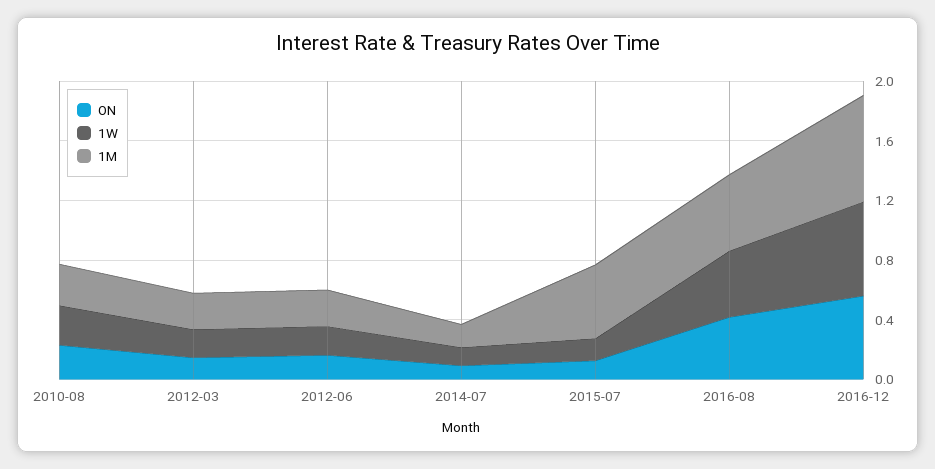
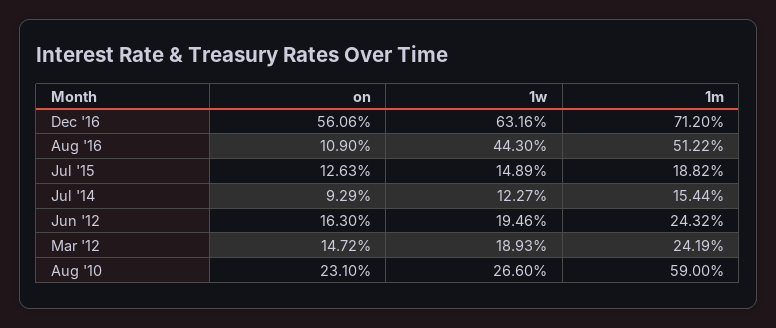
  {
    "ON": {
      "2010-08": 0.231,
      "2012-03": 0.1472,
      "2012-06": 0.163,
      "2014-07": 0.0929,
      "2015-07": 0.1263,
-     "2016-08": 0.4,
+     "2016-08": 0.109,
      "2016-12": 0.5606
    },
    "1W": {
      "2010-08": 0.266,
      "2012-03": 0.1893,
      "2012-06": 0.1946,
      "2014-07": 0.1227,
      "2015-07": 0.1489,
      "2016-08": 0.443,
      "2016-12": 0.6316
    },
    "1M": {
-     "2010-08": 0.3,
+     "2010-08": 0.59,
      "2012-03": 0.2419,
      "2012-06": 0.2432,
      "2014-07": 0.1544,
-     "2015-07": 0.5,
+     "2015-07": 0.1882,
      "2016-08": 0.5122,
      "2016-12": 0.712
    }
  }

